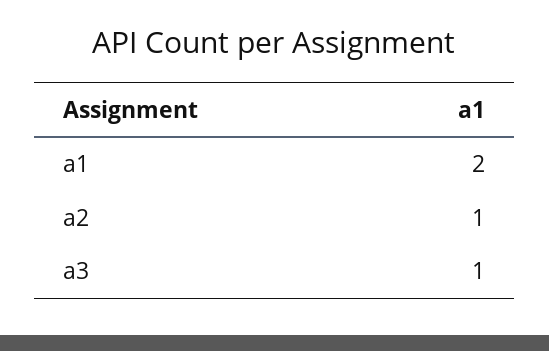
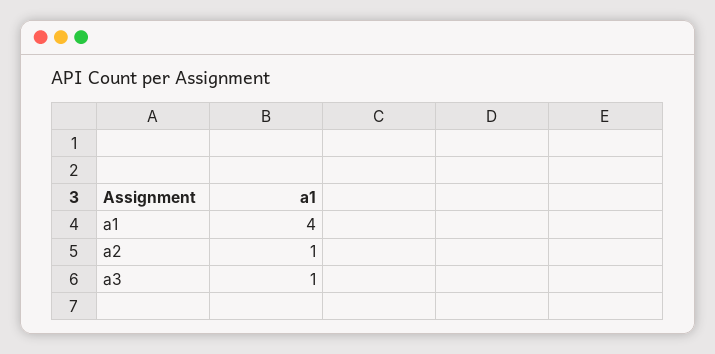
  {
-   "a1": 2,
+   "a1": 4,
    "a2": 1,
    "a3": 1
  }

